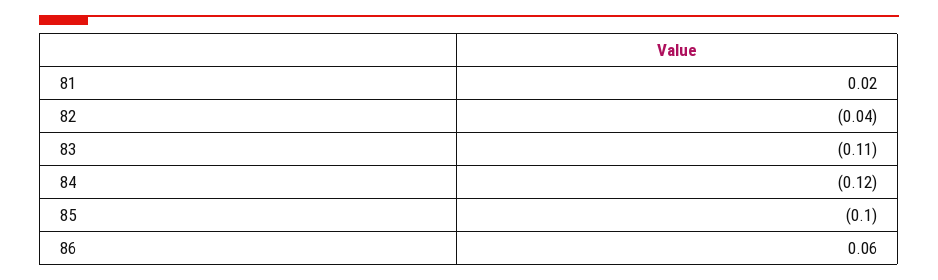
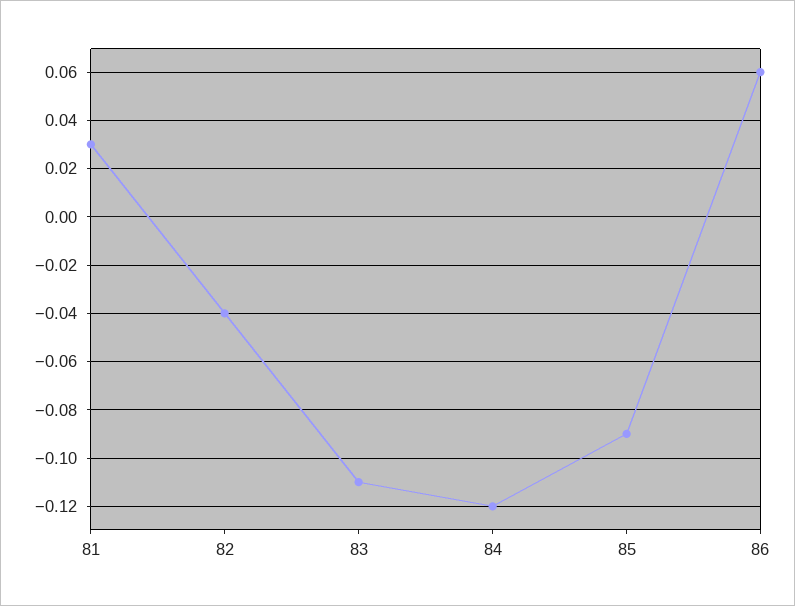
  {
-   "81": 0.02,
+   "81": 0.03,
    "82": -0.04,
    "83": -0.11,
    "84": -0.12,
-   "85": -0.1,
+   "85": -0.09,
    "86": 0.06
  }

